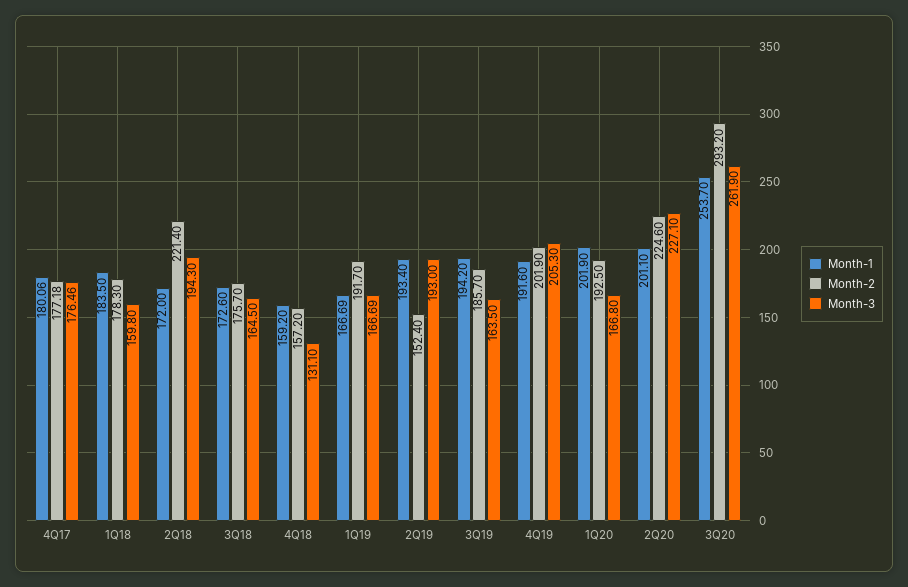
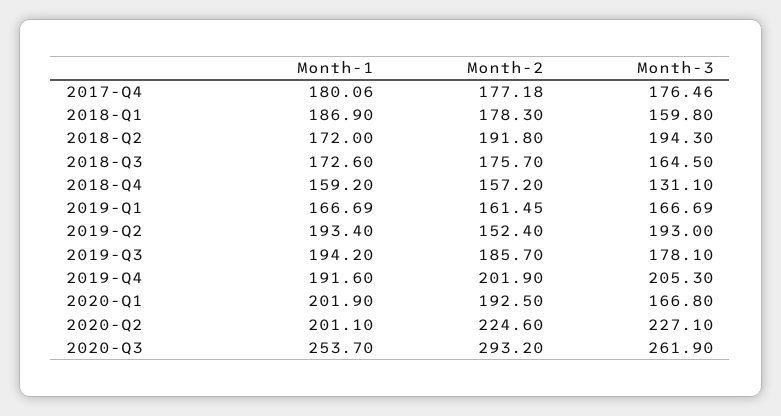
  {
    "Month-1": {
      "4Q17": 180.06,
-     "1Q18": 183.5,
+     "1Q18": 186.9,
      "2Q18": 172,
      "3Q18": 172.6,
      "4Q18": 159.2,
      "1Q19": 166.69,
      "2Q19": 193.4,
      "3Q19": 194.2,
      "4Q19": 191.6,
      "1Q20": 201.9,
      "2Q20": 201.1,
      "3Q20": 253.7
    },
    "Month-2": {
      "4Q17": 177.18,
      "1Q18": 178.3,
-     "2Q18": 221.4,
+     "2Q18": 191.8,
      "3Q18": 175.7,
      "4Q18": 157.2,
-     "1Q19": 191.7,
+     "1Q19": 161.45,
      "2Q19": 152.4,
      "3Q19": 185.7,
      "4Q19": 201.9,
      "1Q20": 192.5,
      "2Q20": 224.6,
      "3Q20": 293.2
    },
    "Month-3": {
      "4Q17": 176.46,
      "1Q18": 159.8,
      "2Q18": 194.3,
      "3Q18": 164.5,
      "4Q18": 131.1,
      "1Q19": 166.69,
      "2Q19": 193,
-     "3Q19": 163.5,
+     "3Q19": 178.1,
      "4Q19": 205.3,
      "1Q20": 166.8,
      "2Q20": 227.1,
      "3Q20": 261.9
    }
  }

